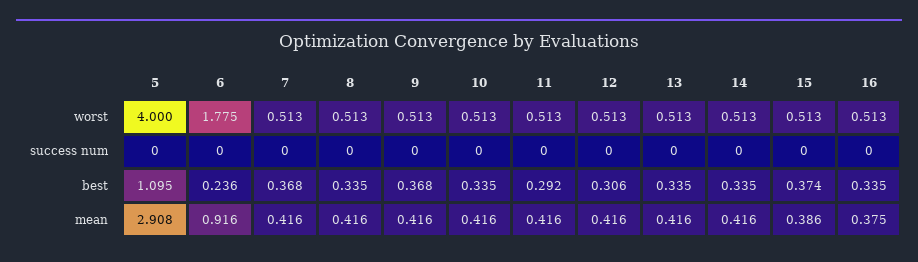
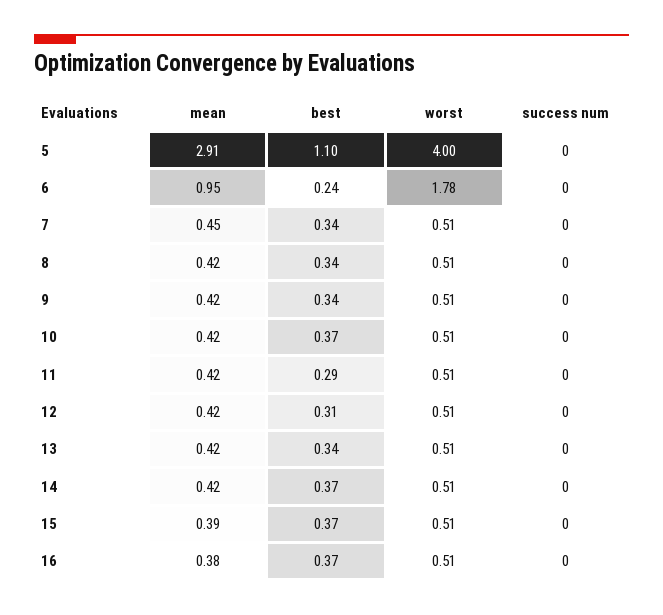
  {
    "5": {
      "worst": 4,
      "success num": 0,
      "best": 1.095,
      "mean": 2.908
    },
    "6": {
      "worst": 1.775,
      "success num": 0,
      "best": 0.236,
-     "mean": 0.916
+     "mean": 0.95
    },
    "7": {
      "worst": 0.513,
      "success num": 0,
-     "best": 0.368,
+     "best": 0.34,
-     "mean": 0.416
+     "mean": 0.45
    },
    "8": {
      "worst": 0.513,
      "success num": 0,
      "best": 0.335,
      "mean": 0.416
    },
    "9": {
      "worst": 0.513,
      "success num": 0,
-     "best": 0.368,
+     "best": 0.34,
      "mean": 0.416
    },
    "10": {
      "worst": 0.513,
      "success num": 0,
-     "best": 0.335,
+     "best": 0.37,
      "mean": 0.416
    },
    "11": {
      "worst": 0.513,
      "success num": 0,
      "best": 0.292,
      "mean": 0.416
    },
    "12": {
      "worst": 0.513,
      "success num": 0,
      "best": 0.306,
      "mean": 0.416
    },
    "13": {
      "worst": 0.513,
      "success num": 0,
      "best": 0.335,
      "mean": 0.416
    },
    "14": {
      "worst": 0.513,
      "success num": 0,
-     "best": 0.335,
+     "best": 0.37,
      "mean": 0.416
    },
    "15": {
      "worst": 0.513,
      "success num": 0,
      "best": 0.374,
      "mean": 0.386
    },
    "16": {
      "worst": 0.513,
      "success num": 0,
-     "best": 0.335,
+     "best": 0.37,
      "mean": 0.375
    }
  }

